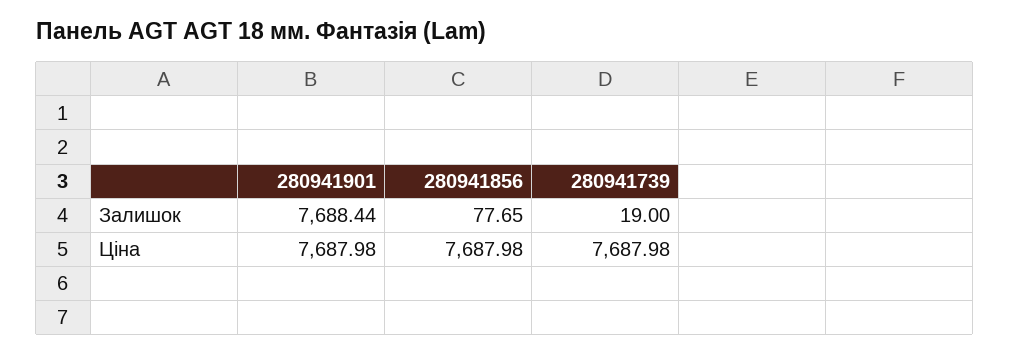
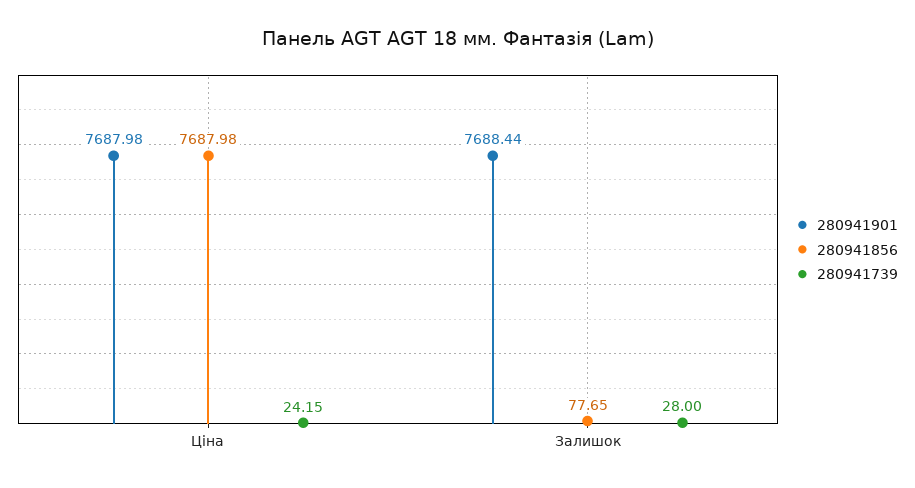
  {
    "280941901": {
      "Залишок": 7688.44,
      "Ціна": 7687.98
    },
    "280941856": {
      "Залишок": 77.65,
      "Ціна": 7687.98
    },
    "280941739": {
-     "Залишок": 19,
+     "Залишок": 28,
-     "Ціна": 7687.98
+     "Ціна": 24.15
    }
  }

